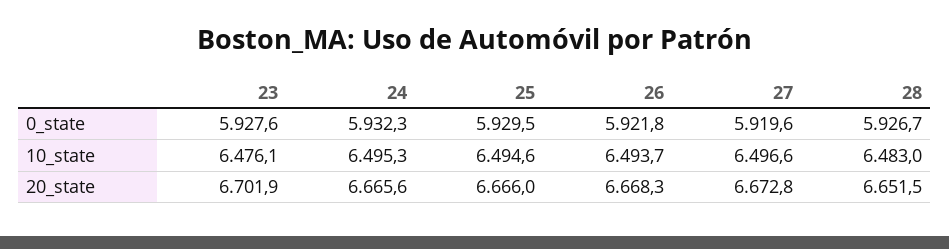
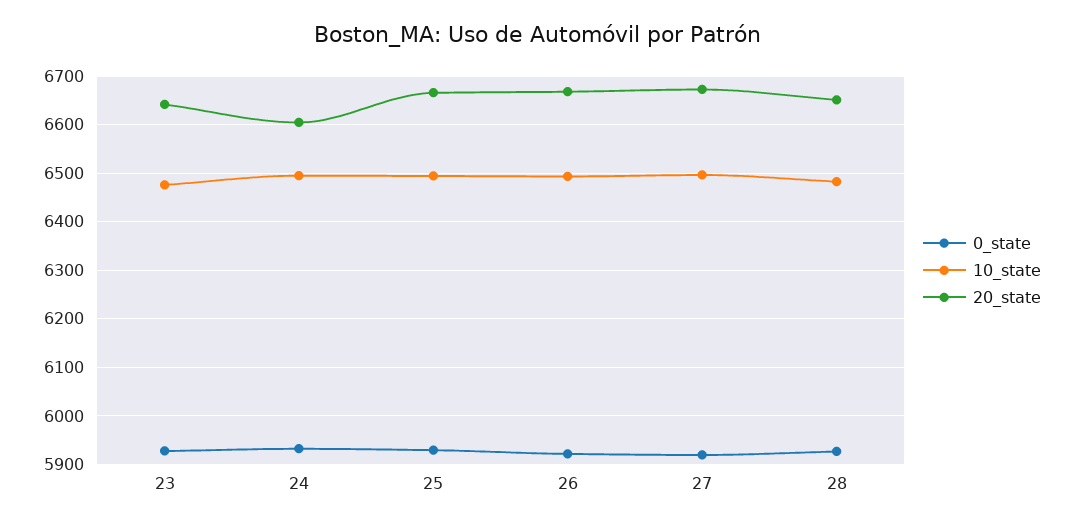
  {
    "0_state": {
      "23": 5927.6,
      "24": 5932.3,
      "25": 5929.5,
      "26": 5921.8,
      "27": 5919.6,
      "28": 5926.7
    },
    "10_state": {
      "23": 6476.1,
      "24": 6495.3,
      "25": 6494.6,
      "26": 6493.7,
      "27": 6496.6,
      "28": 6483
    },
    "20_state": {
-     "23": 6701.9,
+     "23": 6640,
-     "24": 6665.6,
+     "24": 6600,
      "25": 6666,
      "26": 6668.3,
      "27": 6672.8,
      "28": 6651.5
    }
  }

